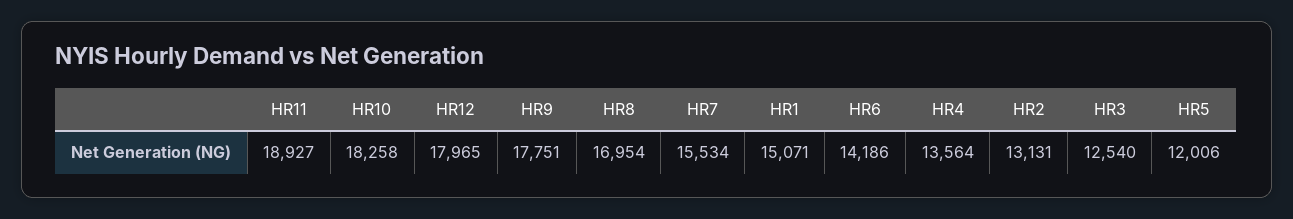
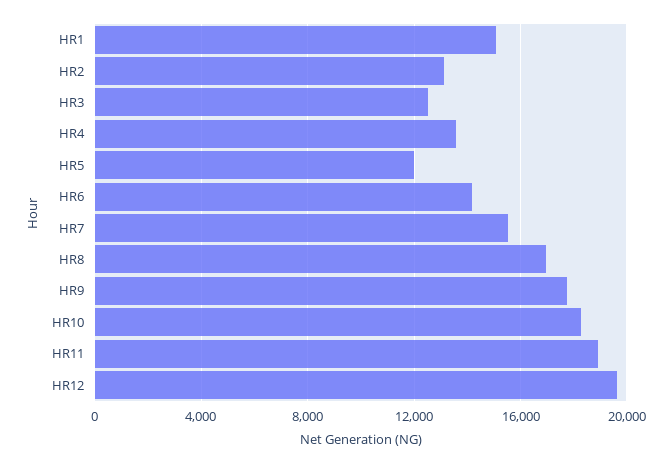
  {
    "HR11": 18927,
    "HR10": 18258,
-   "HR12": 17965,
+   "HR12": 19500,
    "HR9": 17751,
    "HR8": 16954,
    "HR7": 15534,
    "HR1": 15071,
    "HR6": 14186,
    "HR4": 13564,
    "HR2": 13131,
    "HR3": 12540,
    "HR5": 12006
  }

